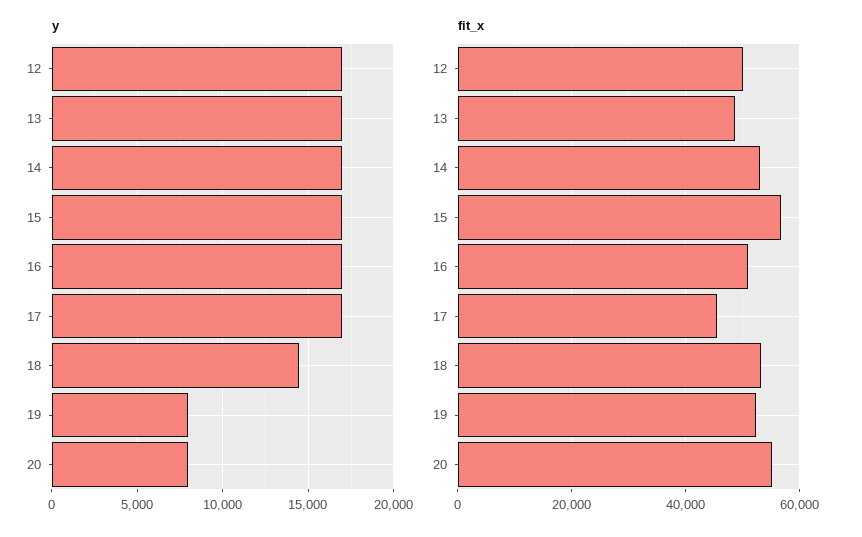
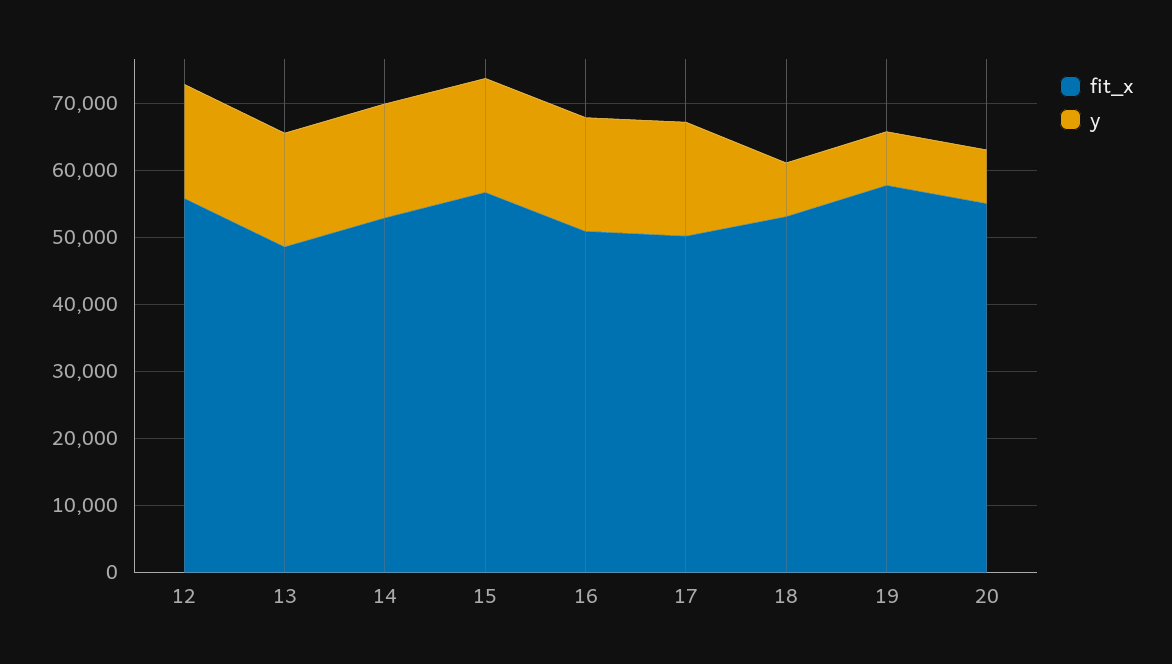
  {
    "y": {
      "12": 17000,
      "13": 17000,
      "14": 17000,
      "15": 17000,
      "16": 17000,
      "17": 17000,
-     "18": 14500,
+     "18": 8000,
      "19": 8000,
      "20": 8000
    },
    "fit_x": {
-     "12": 50000,
+     "12": 56000,
      "13": 48000,
      "14": 52000,
      "15": 56000,
      "16": 50000,
-     "17": 46000,
+     "17": 50000,
      "18": 54000,
-     "19": 52000,
+     "19": 58000,
      "20": 56000
    }
  }

